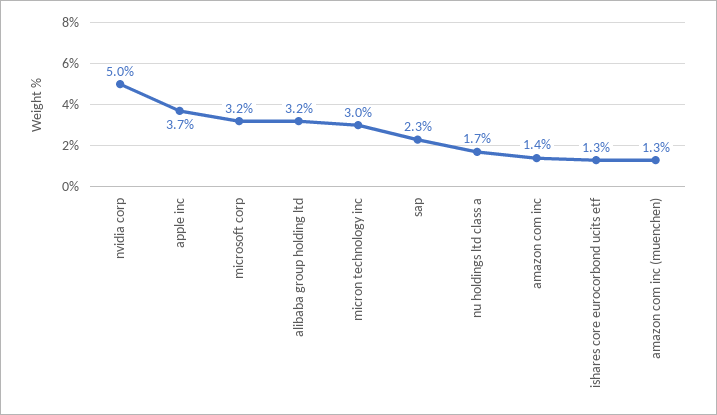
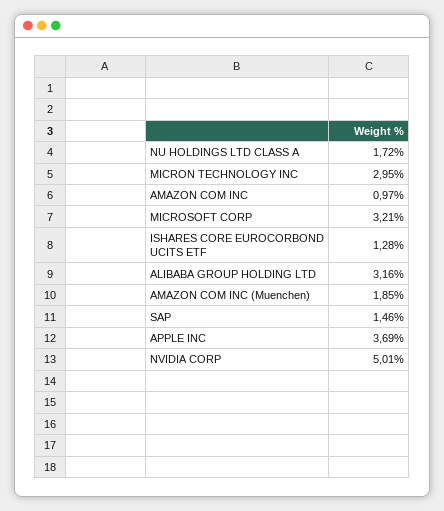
  {
    "nvidia corp": 5.01,
    "apple inc": 3.69,
    "microsoft corp": 3.21,
    "alibaba group holding ltd": 3.16,
    "micron technology inc": 2.95,
-   "sap": 2.3,
+   "sap": 1.46,
    "nu holdings ltd class a": 1.72,
-   "amazon com inc": 1.4,
+   "amazon com inc": 0.97,
    "ishares core eurocorbond ucits etf": 1.28,
-   "amazon com inc (muenchen)": 1.3
+   "amazon com inc (muenchen)": 1.85
  }

